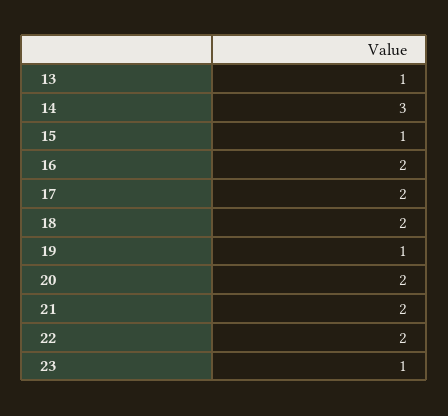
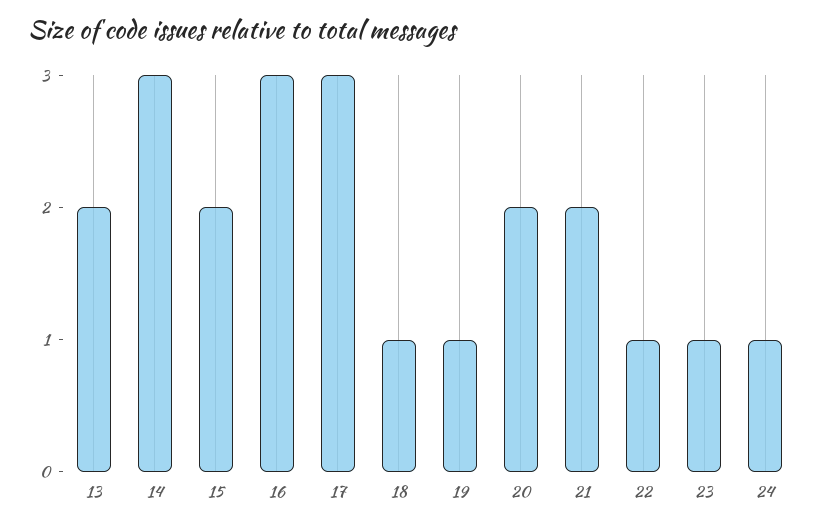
  {
-   "13": 1,
+   "13": 2,
    "14": 3,
-   "15": 1,
+   "15": 2,
-   "16": 2,
+   "16": 3,
-   "17": 2,
+   "17": 3,
-   "18": 2,
+   "18": 1,
    "19": 1,
    "20": 2,
    "21": 2,
-   "22": 2,
+   "22": 1,
-   "23": 1
+   "23": 1,
+   "24": 1
  }

